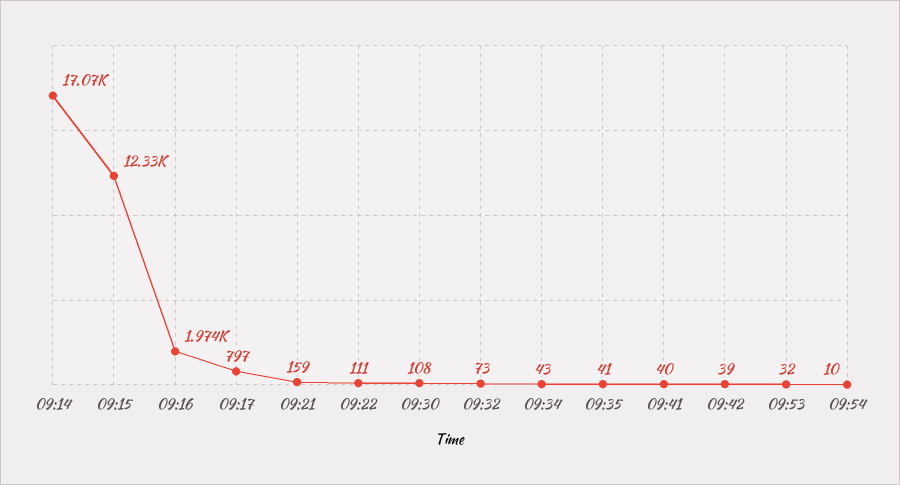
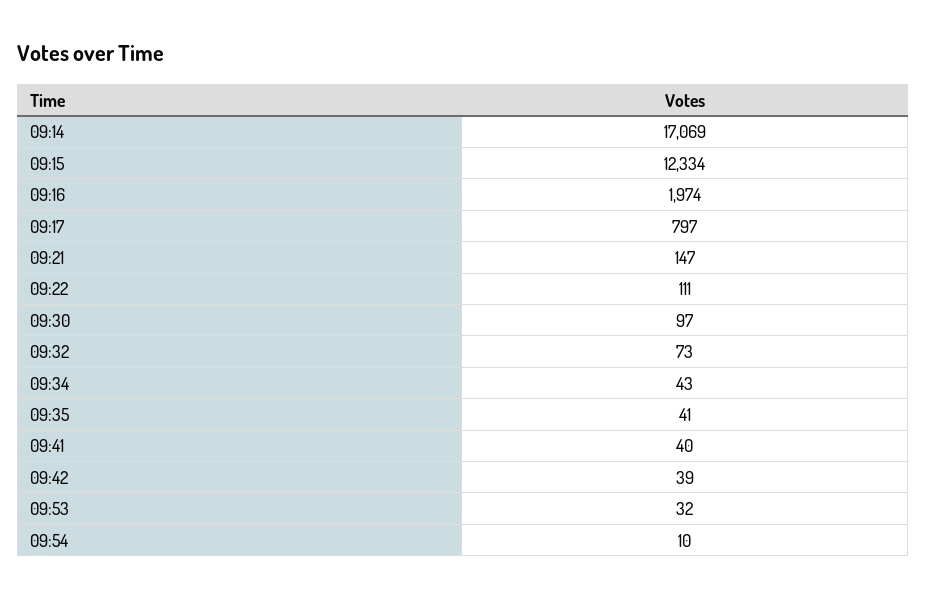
  {
    "09:14": 17069,
    "09:15": 12334,
    "09:16": 1974,
    "09:17": 797,
-   "09:21": 159,
+   "09:21": 147,
    "09:22": 111,
-   "09:30": 108,
+   "09:30": 97,
    "09:32": 73,
    "09:34": 43,
    "09:35": 41,
    "09:41": 40,
    "09:42": 39,
    "09:53": 32,
    "09:54": 10
  }

